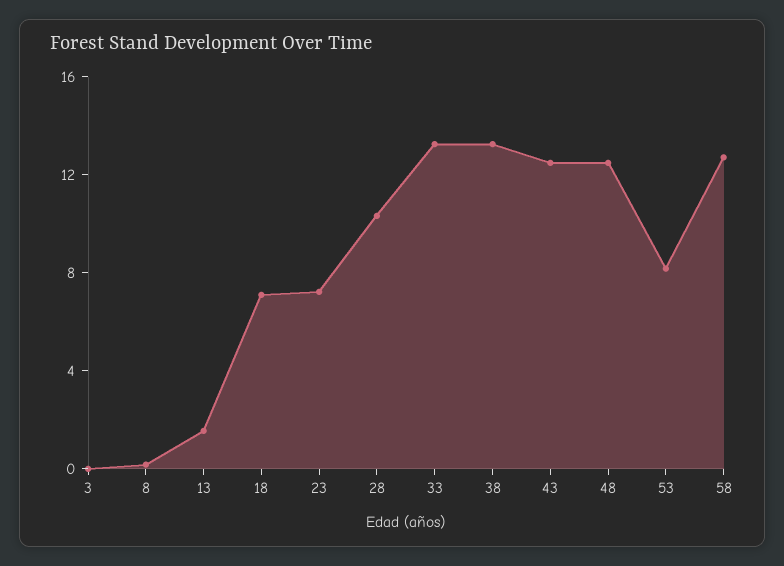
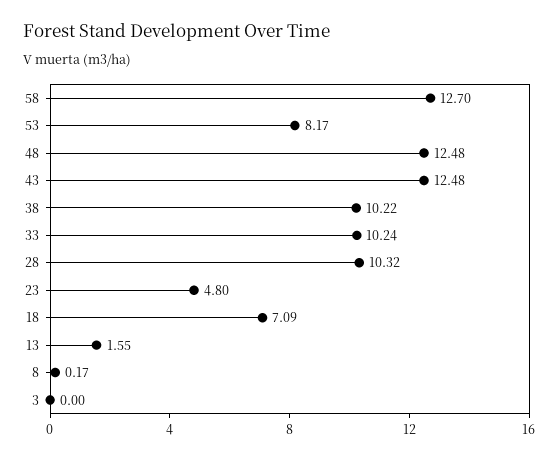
  {
    "3": 0,
    "8": 0.17,
    "13": 1.55,
    "18": 7.09,
-   "23": 7,
+   "23": 4.8,
    "28": 10.32,
-   "33": 13,
+   "33": 10.24,
-   "38": 13,
+   "38": 10.22,
    "43": 12.48,
    "48": 12.48,
    "53": 8.17,
    "58": 12.7
  }

